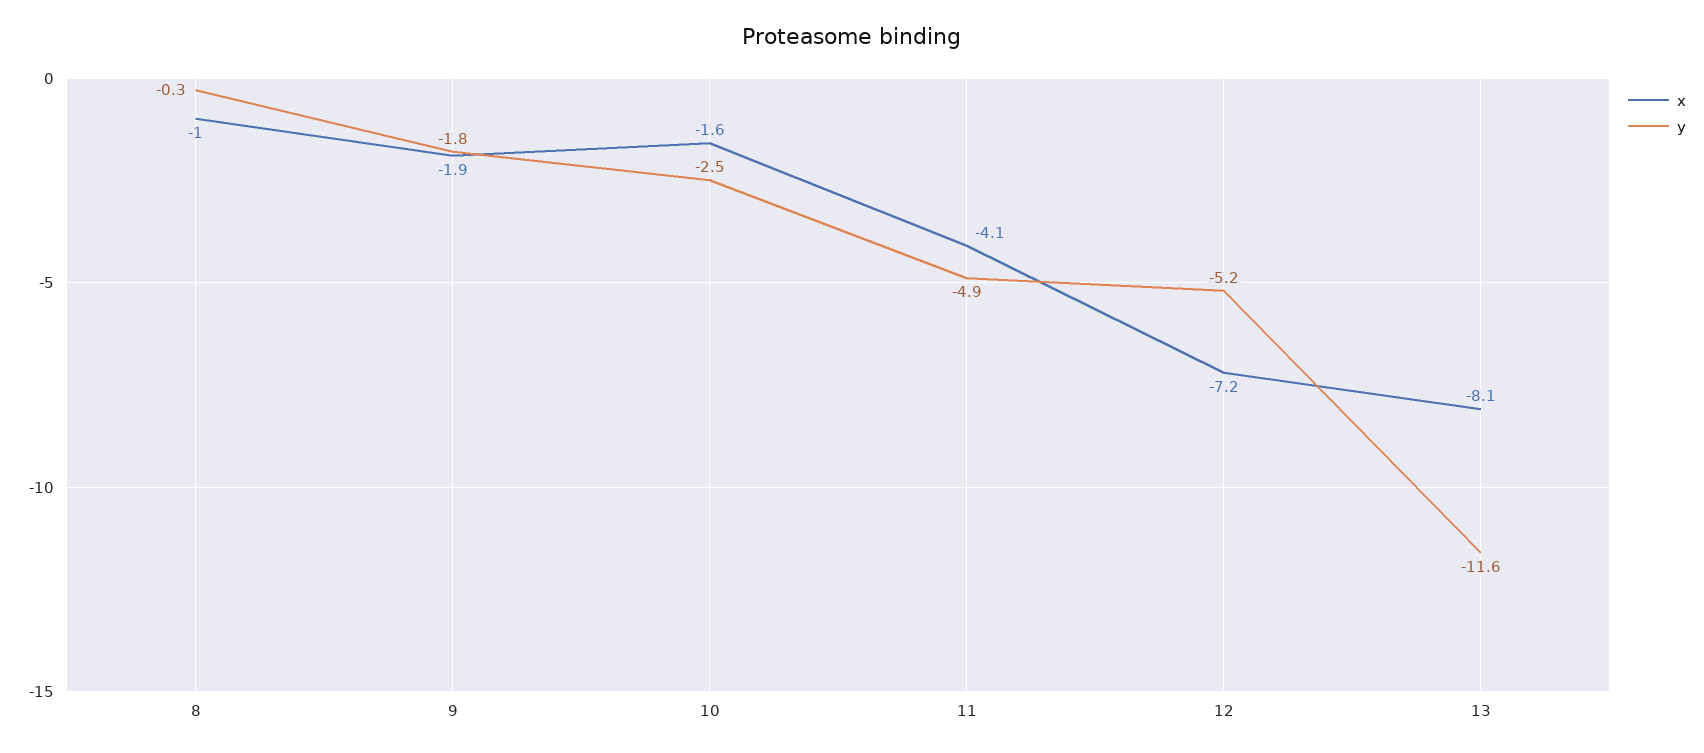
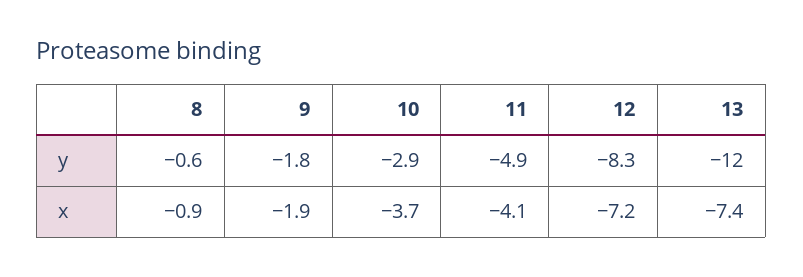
  {
    "x": {
-     "8": -1,
+     "8": -0.9,
      "9": -1.9,
-     "10": -1.6,
+     "10": -3.7,
      "11": -4.1,
      "12": -7.2,
-     "13": -8.1
+     "13": -7.4
    },
    "y": {
-     "8": -0.3,
+     "8": -0.6,
      "9": -1.8,
-     "10": -2.5,
+     "10": -2.9,
      "11": -4.9,
-     "12": -5.2,
+     "12": -8.3,
-     "13": -11.6
+     "13": -12
    }
  }

